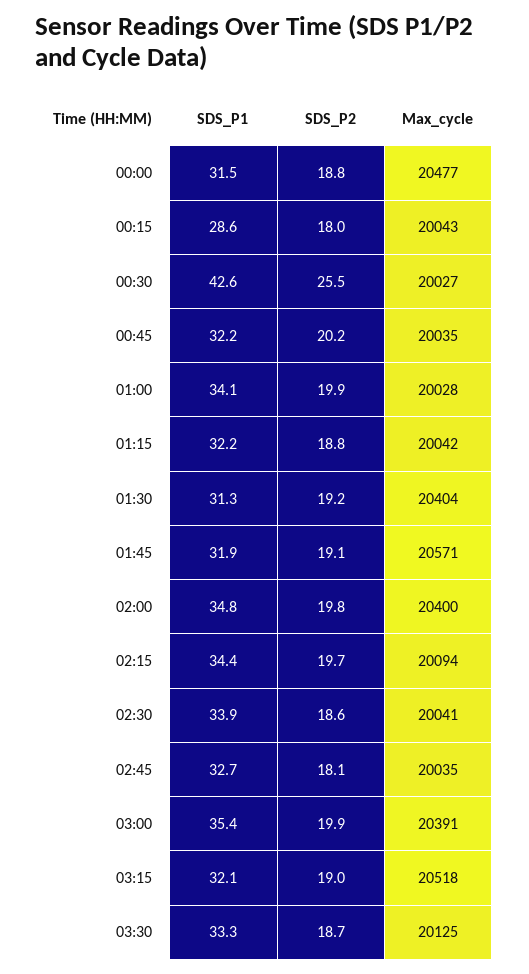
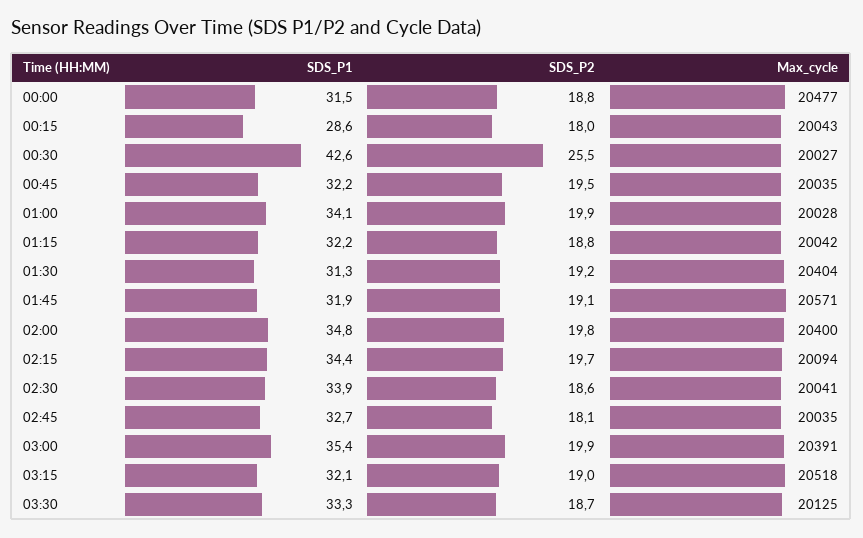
  {
    "SDS_P1": {
      "00:00": 31.5,
      "00:15": 28.6,
      "00:30": 42.6,
      "00:45": 32.2,
      "01:00": 34.1,
      "01:15": 32.2,
      "01:30": 31.3,
      "01:45": 31.9,
      "02:00": 34.8,
      "02:15": 34.4,
      "02:30": 33.9,
      "02:45": 32.7,
      "03:00": 35.4,
      "03:15": 32.1,
      "03:30": 33.3
    },
    "SDS_P2": {
      "00:00": 18.8,
      "00:15": 18,
      "00:30": 25.5,
-     "00:45": 20.2,
+     "00:45": 19.5,
      "01:00": 19.9,
      "01:15": 18.8,
      "01:30": 19.2,
      "01:45": 19.1,
      "02:00": 19.8,
      "02:15": 19.7,
      "02:30": 18.6,
      "02:45": 18.1,
      "03:00": 19.9,
      "03:15": 19,
      "03:30": 18.7
    },
    "Max_cycle": {
      "00:00": 20477,
      "00:15": 20043,
      "00:30": 20027,
      "00:45": 20035,
      "01:00": 20028,
      "01:15": 20042,
      "01:30": 20404,
      "01:45": 20571,
      "02:00": 20400,
      "02:15": 20094,
      "02:30": 20041,
      "02:45": 20035,
      "03:00": 20391,
      "03:15": 20518,
      "03:30": 20125
    }
  }

